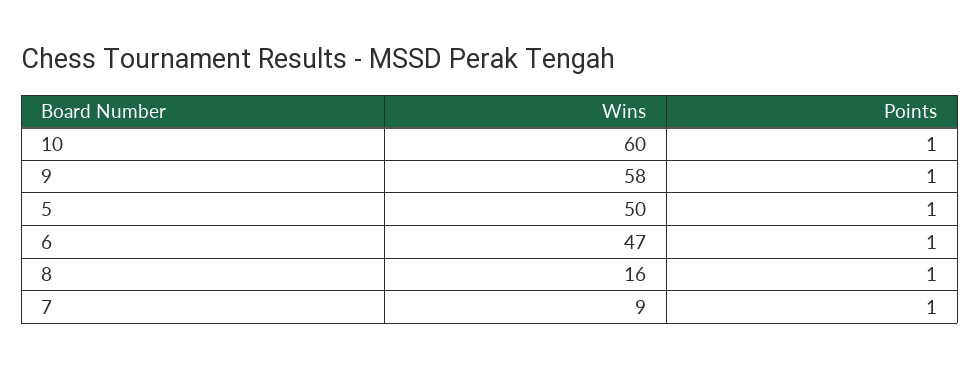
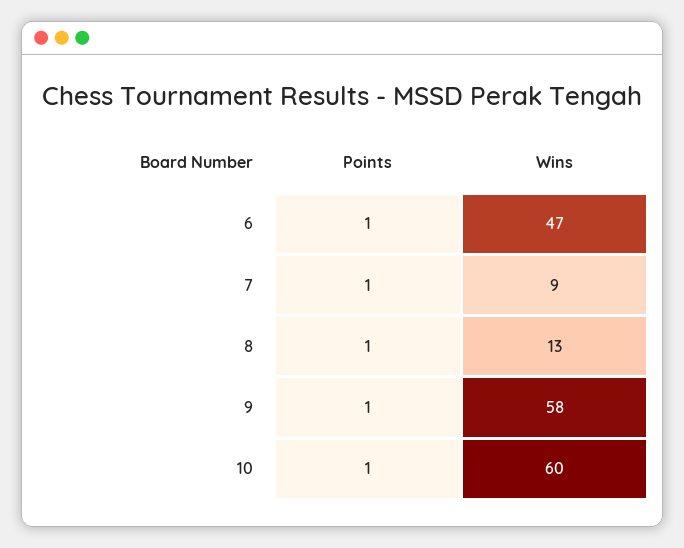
  {
    "Wins": {
      "10": 60,
      "9": 58,
-     "5": 50,
      "6": 47,
-     "8": 16,
+     "8": 13,
      "7": 9
    },
    "Points": {
      "10": 1,
      "9": 1,
-     "5": 1,
      "6": 1,
      "8": 1,
      "7": 1
    }
  }

